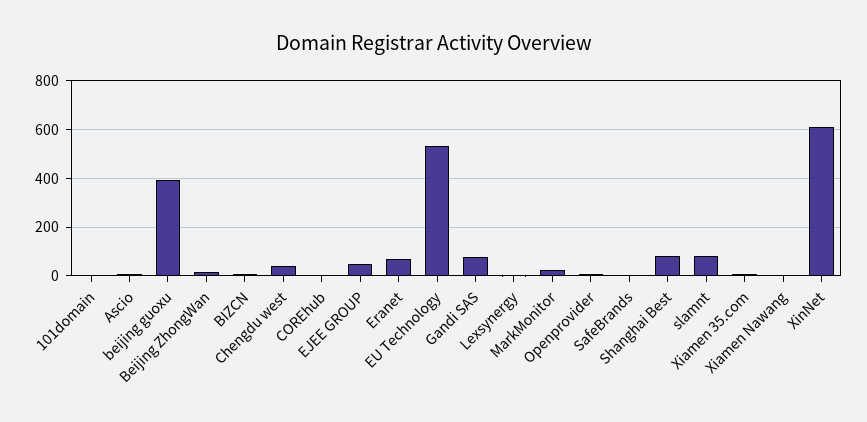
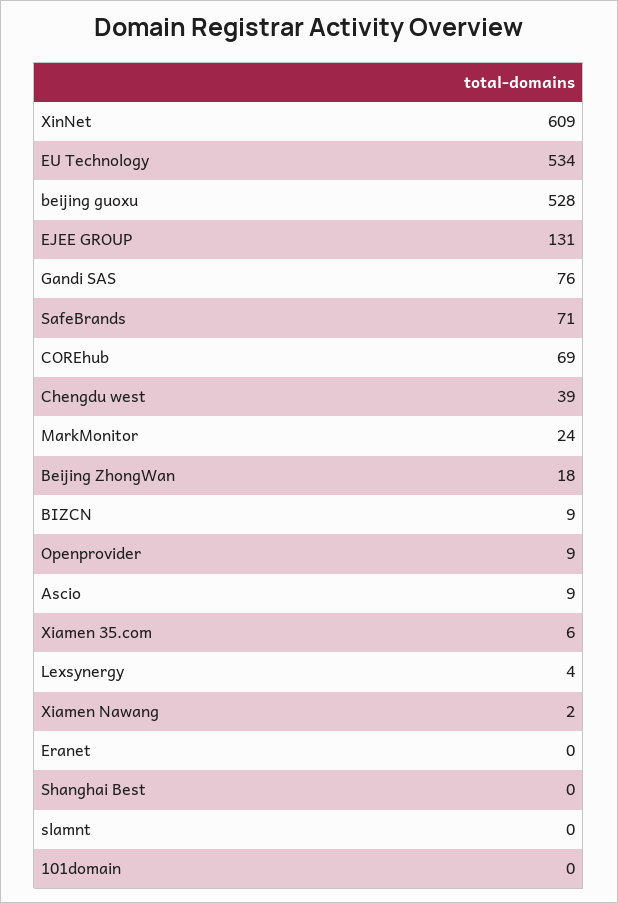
  {
    "101domain": 0,
    "Ascio": 9,
-   "beijing guoxu": 400,
+   "beijing guoxu": 528,
    "Beijing ZhongWan": 18,
    "BIZCN": 9,
    "Chengdu west": 39,
-   "COREhub": 0,
+   "COREhub": 69,
-   "EJEE GROUP": 50,
+   "EJEE GROUP": 131,
-   "Eranet": 75,
+   "Eranet": 0,
    "EU Technology": 534,
    "Gandi SAS": 76,
    "Lexsynergy": 4,
    "MarkMonitor": 24,
    "Openprovider": 9,
-   "SafeBrands": 0,
+   "SafeBrands": 71,
-   "Shanghai Best": 75,
+   "Shanghai Best": 0,
-   "slamnt": 75,
+   "slamnt": 0,
    "Xiamen 35.com": 6,
    "Xiamen Nawang": 2,
    "XinNet": 609
  }

